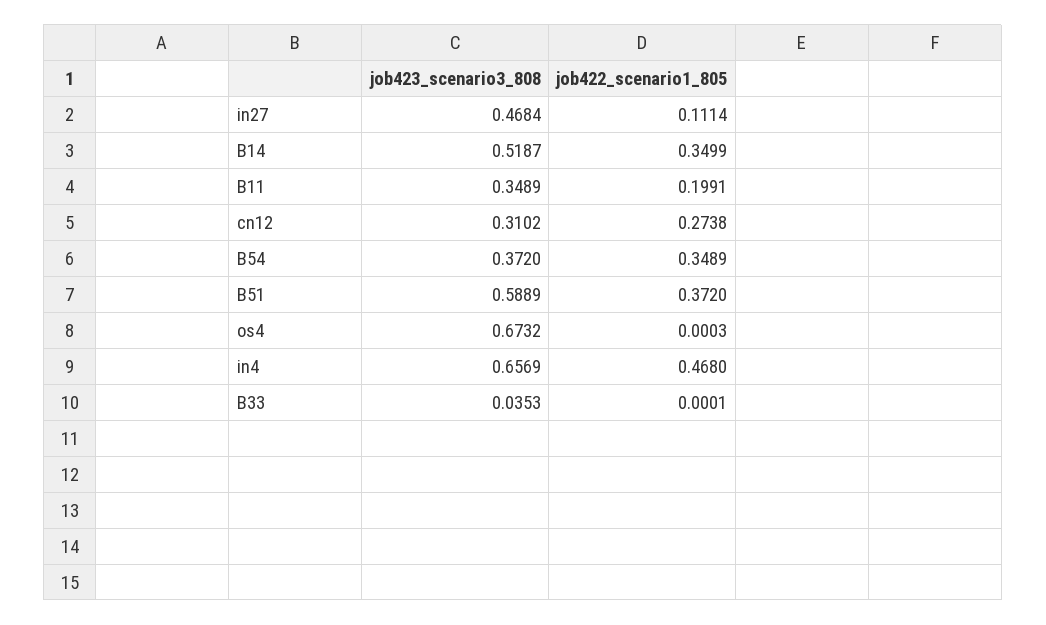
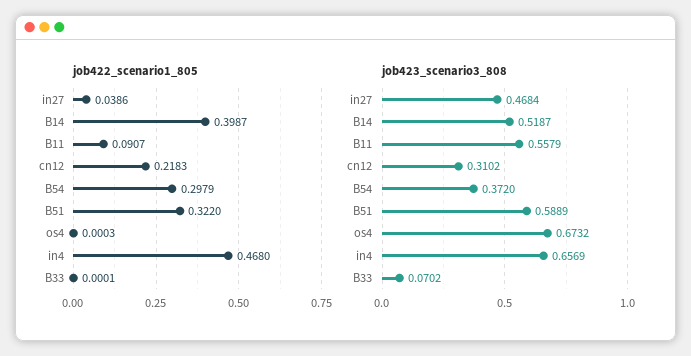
  {
    "job423_scenario3_808": {
      "in27": 0.4684,
      "B14": 0.5187,
-     "B11": 0.3489,
+     "B11": 0.5579,
      "cn12": 0.3102,
      "B54": 0.372,
      "B51": 0.5889,
      "os4": 0.6732,
      "in4": 0.6569,
-     "B33": 0.0353
+     "B33": 0.0702
    },
    "job422_scenario1_805": {
-     "in27": 0.1114,
+     "in27": 0.0386,
-     "B14": 0.3499,
+     "B14": 0.3987,
-     "B11": 0.1991,
+     "B11": 0.0907,
-     "cn12": 0.2738,
+     "cn12": 0.2183,
-     "B54": 0.3489,
+     "B54": 0.2979,
-     "B51": 0.372,
+     "B51": 0.322,
      "os4": 0.0003,
      "in4": 0.468,
      "B33": 0.0001
    }
  }

